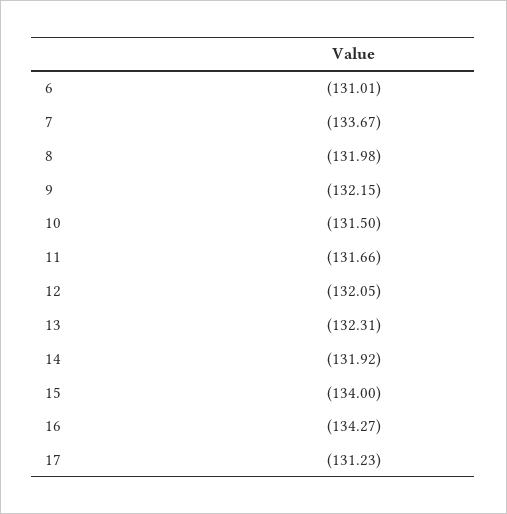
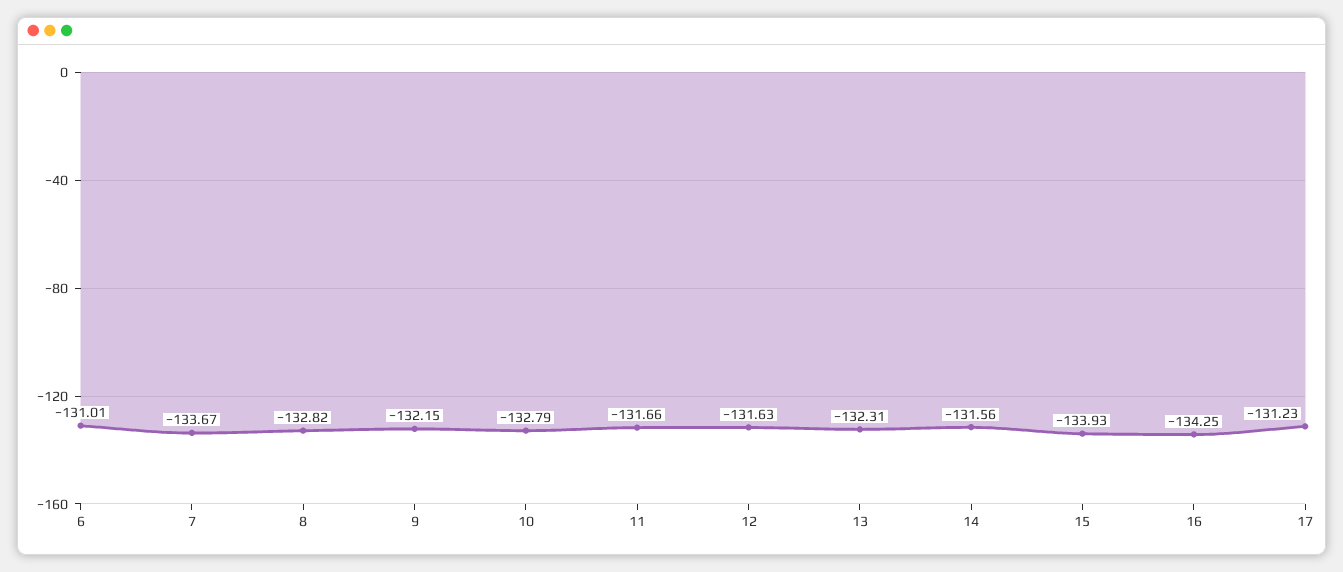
  {
    "6": -131.01,
    "7": -133.67,
-   "8": -131.98,
+   "8": -132.82,
    "9": -132.15,
-   "10": -131.5,
+   "10": -132.79,
    "11": -131.66,
-   "12": -132.05,
+   "12": -131.63,
    "13": -132.31,
-   "14": -131.92,
+   "14": -131.56,
-   "15": -134,
+   "15": -133.93,
-   "16": -134.27,
+   "16": -134.25,
    "17": -131.23
  }

